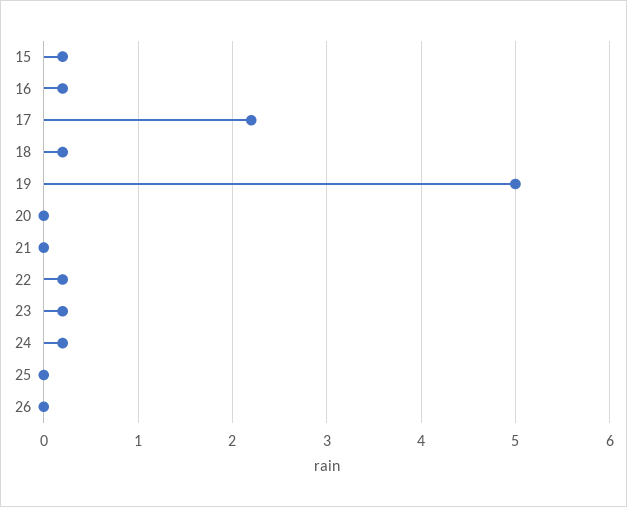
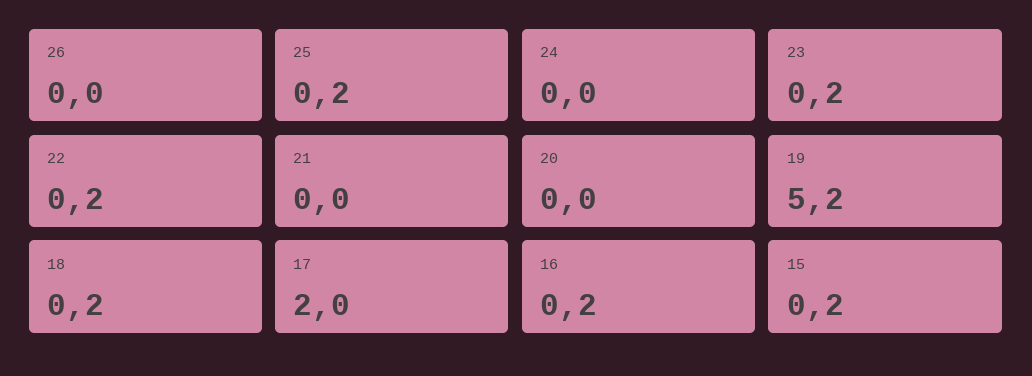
  {
    "15": 0.2,
    "16": 0.2,
-   "17": 2.2,
+   "17": 2,
    "18": 0.2,
-   "19": 5,
+   "19": 5.2,
    "20": 0,
    "21": 0,
    "22": 0.2,
    "23": 0.2,
-   "24": 0.2,
+   "24": 0,
-   "25": 0,
+   "25": 0.2,
    "26": 0
  }

